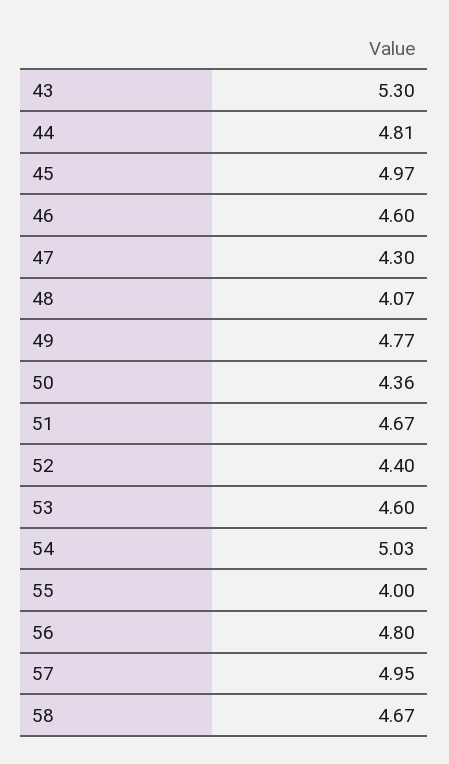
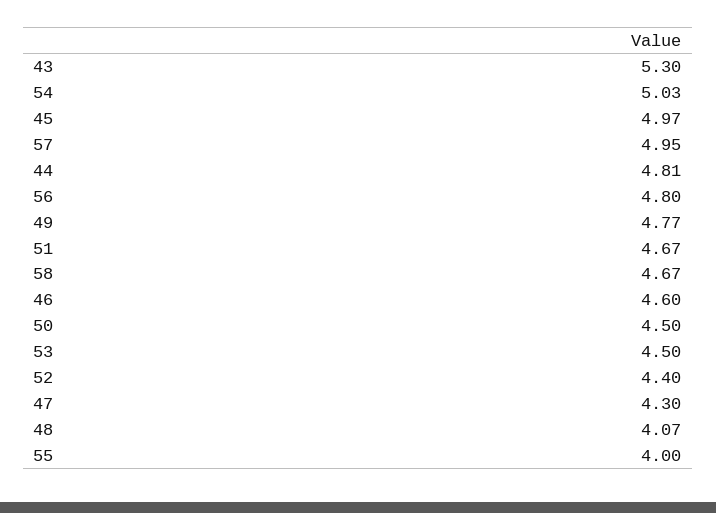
  {
    "43": 5.3,
    "44": 4.81,
    "45": 4.97,
    "46": 4.6,
    "47": 4.3,
    "48": 4.07,
    "49": 4.77,
-   "50": 4.36,
+   "50": 4.5,
    "51": 4.67,
    "52": 4.4,
-   "53": 4.6,
+   "53": 4.5,
    "54": 5.03,
    "55": 4,
    "56": 4.8,
    "57": 4.95,
    "58": 4.67
  }

